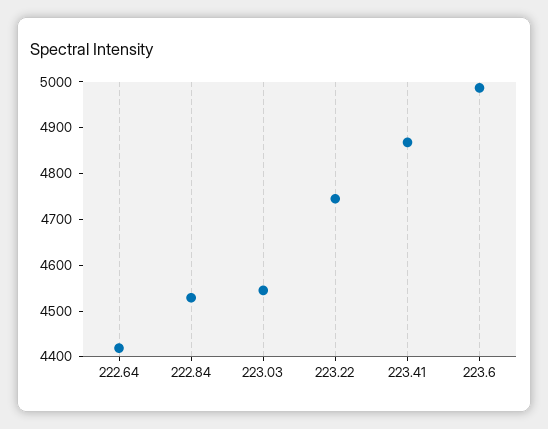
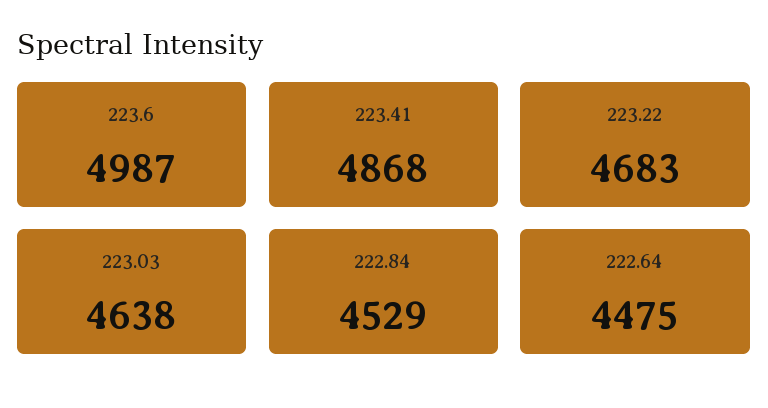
  {
-   "222.64": 4420,
+   "222.64": 4475,
    "222.84": 4529,
-   "223.03": 4540,
+   "223.03": 4638,
-   "223.22": 4740,
+   "223.22": 4683,
    "223.41": 4868,
    "223.6": 4987
  }

